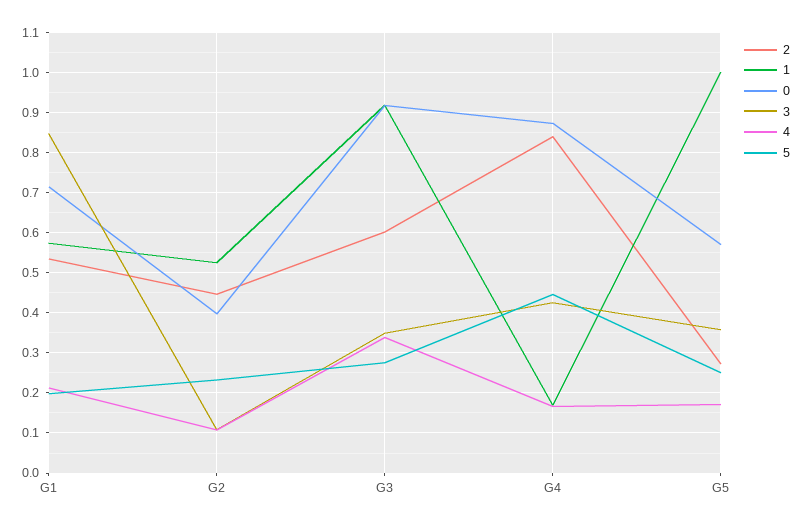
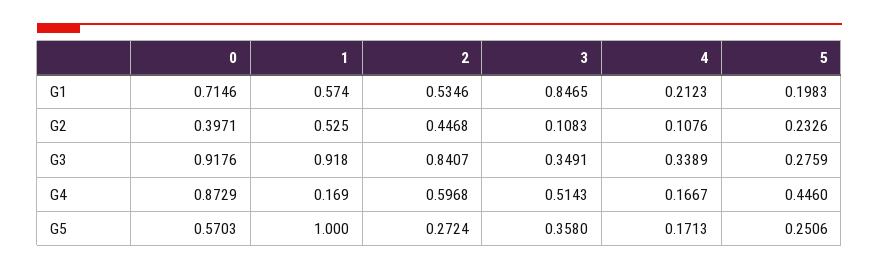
  {
    "2": {
      "G1": 0.5346,
      "G2": 0.4468,
-     "G3": 0.6,
+     "G3": 0.8407,
-     "G4": 0.84,
+     "G4": 0.5968,
      "G5": 0.2724
    },
    "1": {
      "G1": 0.574,
      "G2": 0.525,
      "G3": 0.918,
      "G4": 0.169,
      "G5": 1
    },
    "0": {
      "G1": 0.7146,
      "G2": 0.3971,
      "G3": 0.9176,
      "G4": 0.8729,
      "G5": 0.5703
    },
    "3": {
      "G1": 0.8465,
      "G2": 0.1083,
      "G3": 0.3491,
-     "G4": 0.42,
+     "G4": 0.5143,
      "G5": 0.358
    },
    "4": {
      "G1": 0.2123,
      "G2": 0.1076,
      "G3": 0.3389,
      "G4": 0.1667,
      "G5": 0.1713
    },
    "5": {
      "G1": 0.1983,
      "G2": 0.2326,
      "G3": 0.2759,
      "G4": 0.446,
      "G5": 0.2506
    }
  }

